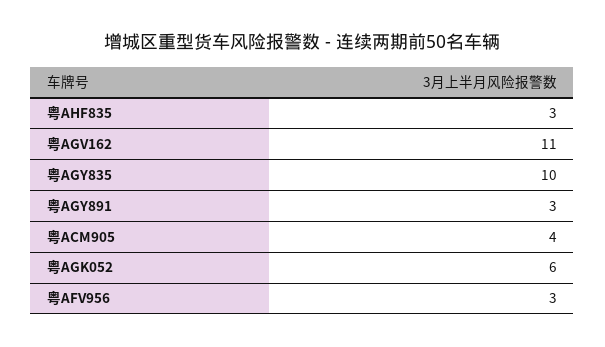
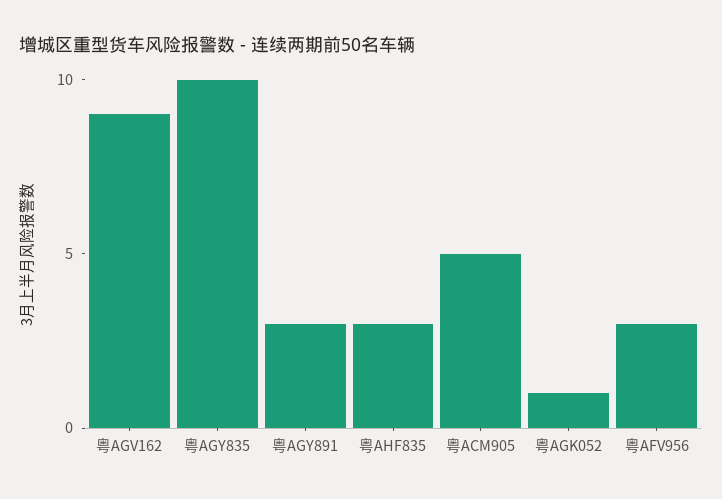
  {
    "粤AHF835": 3,
-   "粤AGV162": 11,
+   "粤AGV162": 9,
    "粤AGY835": 10,
    "粤AGY891": 3,
-   "粤ACM905": 4,
+   "粤ACM905": 5,
-   "粤AGK052": 6,
+   "粤AGK052": 1,
    "粤AFV956": 3
  }

